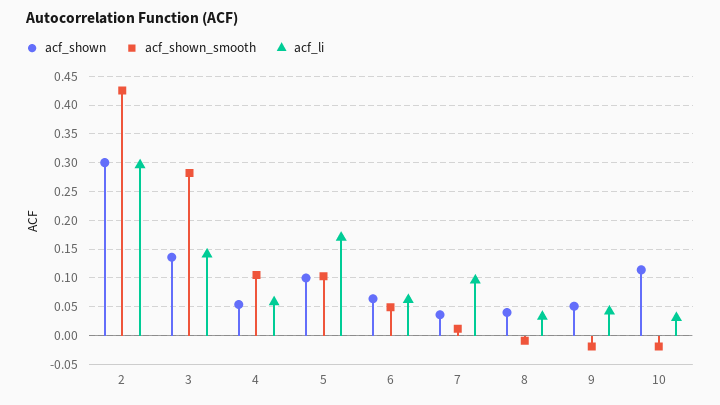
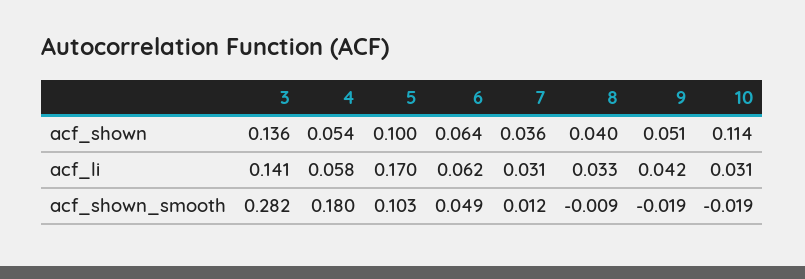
  {
    "acf_shown": {
-     "2": 0.3,
      "3": 0.136,
      "4": 0.054,
      "5": 0.1,
      "6": 0.064,
      "7": 0.036,
      "8": 0.04,
      "9": 0.051,
      "10": 0.114
    },
    "acf_shown_smooth": {
-     "2": 0.425,
      "3": 0.282,
-     "4": 0.1,
+     "4": 0.18,
      "5": 0.103,
      "6": 0.049,
      "7": 0.012,
      "8": -0.009,
      "9": -0.019,
      "10": -0.019
    },
    "acf_li": {
-     "2": 0.3,
      "3": 0.141,
      "4": 0.058,
      "5": 0.17,
      "6": 0.062,
-     "7": 0.1,
+     "7": 0.031,
      "8": 0.033,
      "9": 0.042,
      "10": 0.031
    }
  }

